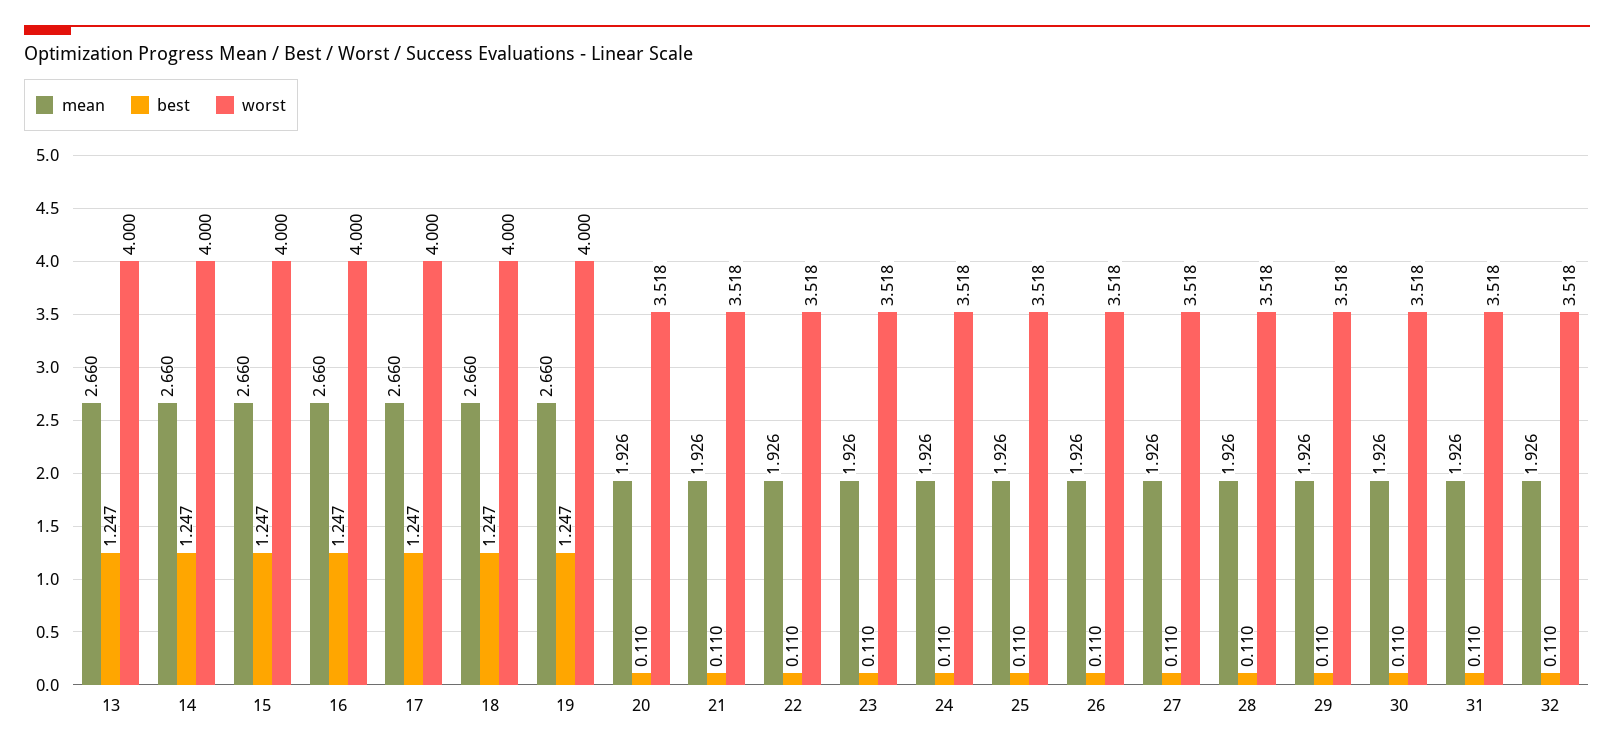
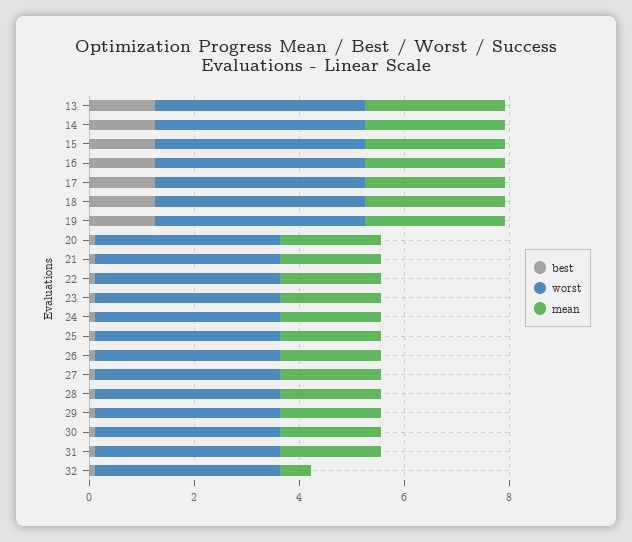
  {
    "mean": {
      "13": 2.66,
      "14": 2.66,
      "15": 2.66,
      "16": 2.66,
      "17": 2.66,
      "18": 2.66,
      "19": 2.66,
      "20": 1.926,
      "21": 1.926,
      "22": 1.926,
      "23": 1.926,
      "24": 1.926,
      "25": 1.926,
      "26": 1.926,
      "27": 1.926,
      "28": 1.926,
      "29": 1.926,
      "30": 1.926,
      "31": 1.926,
-     "32": 1.926
+     "32": 0.5
    },
    "best": {
      "13": 1.247,
      "14": 1.247,
      "15": 1.247,
      "16": 1.247,
      "17": 1.247,
      "18": 1.247,
      "19": 1.247,
      "20": 0.11,
      "21": 0.11,
      "22": 0.11,
      "23": 0.11,
      "24": 0.11,
      "25": 0.11,
      "26": 0.11,
      "27": 0.11,
      "28": 0.11,
      "29": 0.11,
      "30": 0.11,
      "31": 0.11,
      "32": 0.11
    },
    "worst": {
      "13": 4,
      "14": 4,
      "15": 4,
      "16": 4,
      "17": 4,
      "18": 4,
      "19": 4,
      "20": 3.518,
      "21": 3.518,
      "22": 3.518,
      "23": 3.518,
      "24": 3.518,
      "25": 3.518,
      "26": 3.518,
      "27": 3.518,
      "28": 3.518,
      "29": 3.518,
      "30": 3.518,
      "31": 3.518,
      "32": 3.518
    }
  }

